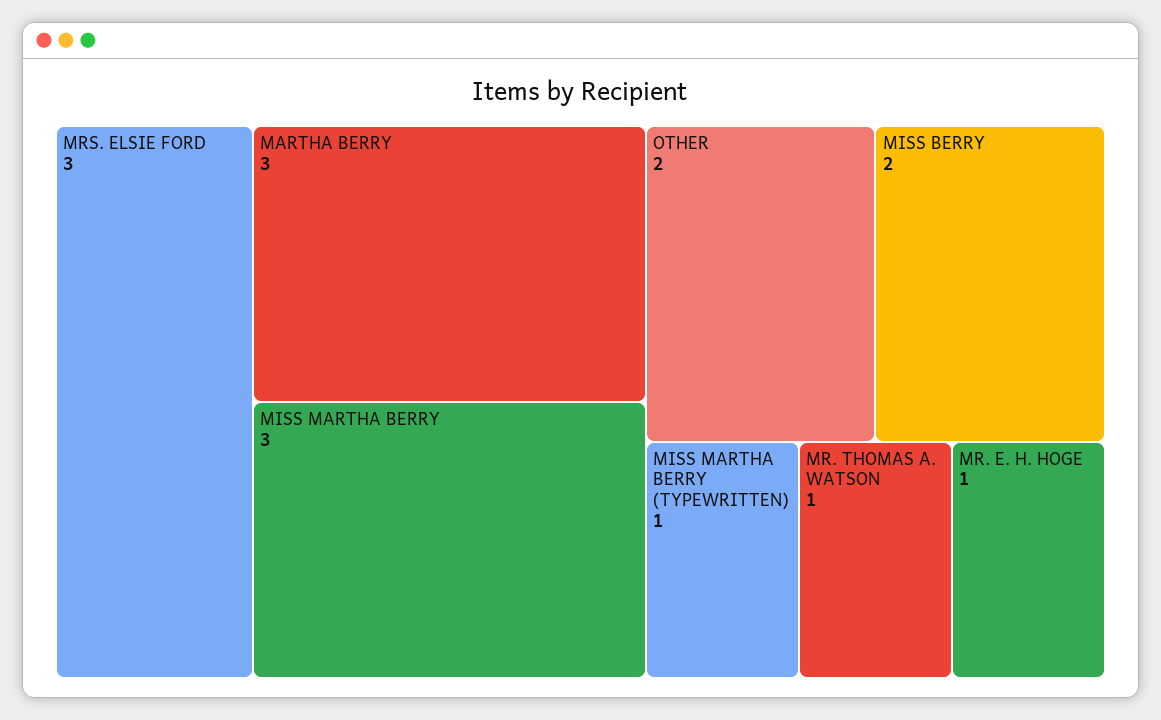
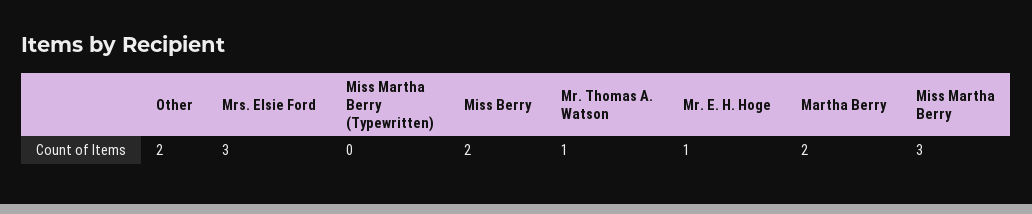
  {
    "MRS. ELSIE FORD": 3,
-   "MARTHA BERRY": 3,
+   "MARTHA BERRY": 2,
    "MISS MARTHA BERRY": 3,
    "OTHER": 2,
    "MISS BERRY": 2,
-   "MISS MARTHA BERRY (TYPEWRITTEN)": 1,
+   "MISS MARTHA BERRY (TYPEWRITTEN)": 0,
    "MR. THOMAS A. WATSON": 1,
    "MR. E. H. HOGE": 1
  }

